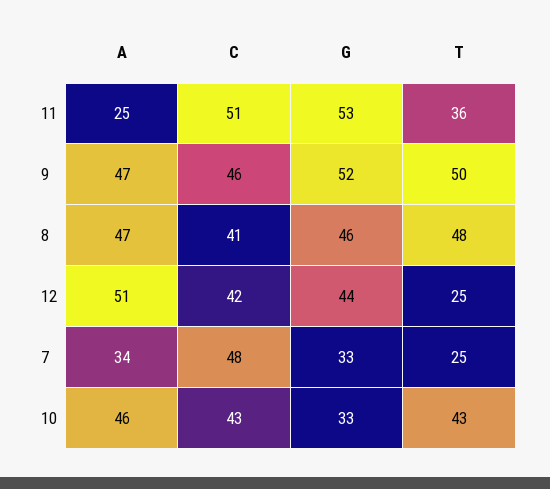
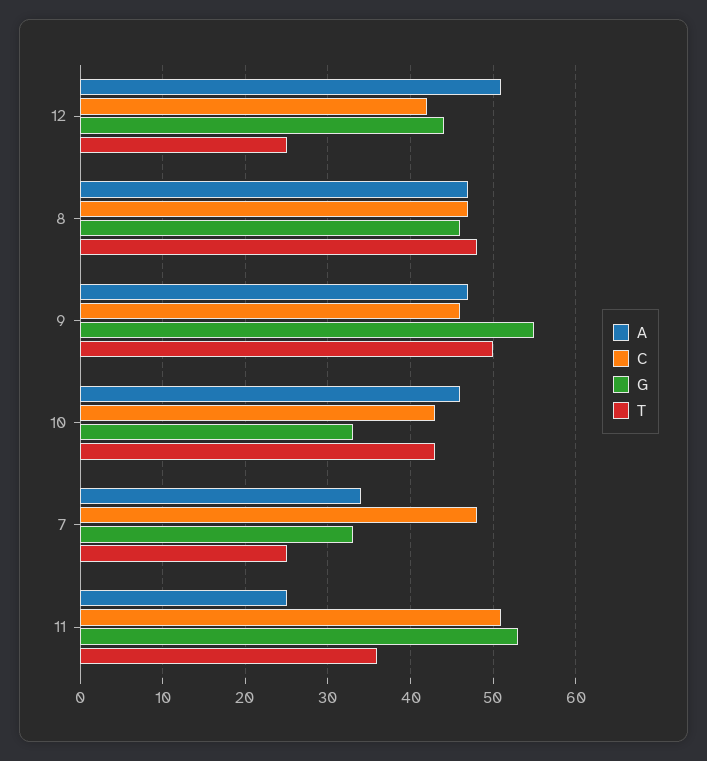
  {
    "A": {
      "11": 25,
      "9": 47,
      "8": 47,
      "12": 51,
      "7": 34,
      "10": 46
    },
    "C": {
      "11": 51,
      "9": 46,
-     "8": 41,
+     "8": 47,
      "12": 42,
      "7": 48,
      "10": 43
    },
    "G": {
      "11": 53,
-     "9": 52,
+     "9": 55,
      "8": 46,
      "12": 44,
      "7": 33,
      "10": 33
    },
    "T": {
      "11": 36,
      "9": 50,
      "8": 48,
      "12": 25,
      "7": 25,
      "10": 43
    }
  }

